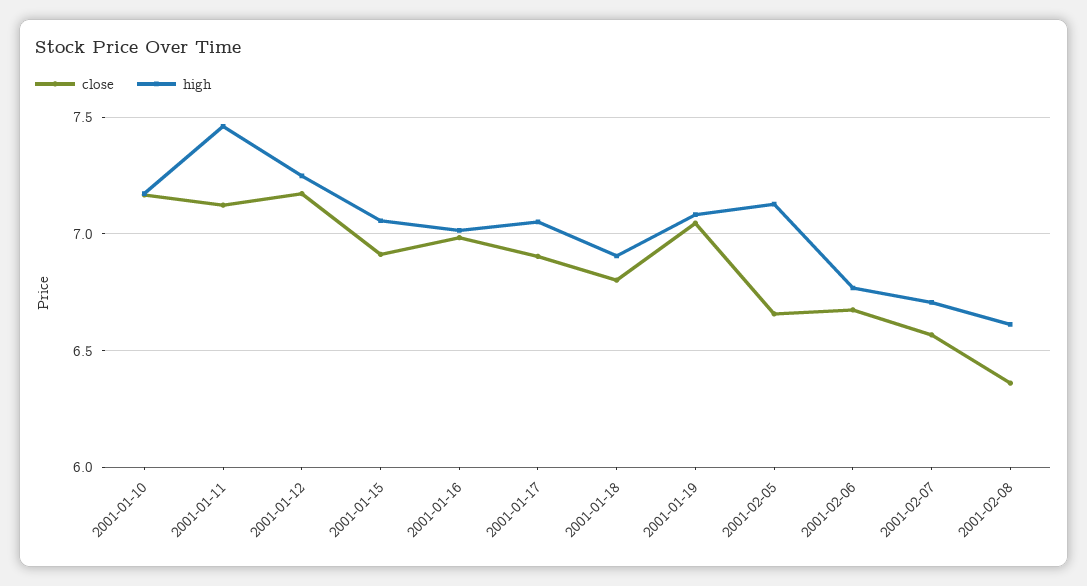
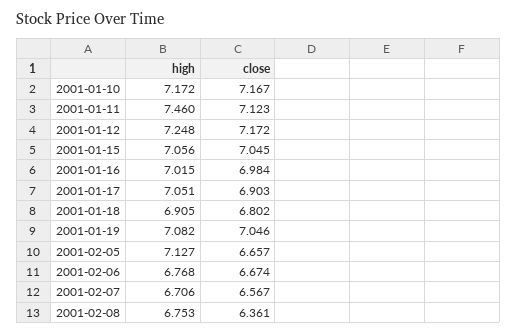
  {
    "close": {
      "2001-01-10": 7.167,
      "2001-01-11": 7.123,
      "2001-01-12": 7.172,
-     "2001-01-15": 6.9,
+     "2001-01-15": 7.045,
      "2001-01-16": 6.984,
      "2001-01-17": 6.903,
      "2001-01-18": 6.802,
      "2001-01-19": 7.046,
      "2001-02-05": 6.657,
      "2001-02-06": 6.674,
      "2001-02-07": 6.567,
      "2001-02-08": 6.361
    },
    "high": {
      "2001-01-10": 7.172,
      "2001-01-11": 7.46,
      "2001-01-12": 7.248,
      "2001-01-15": 7.056,
      "2001-01-16": 7.015,
      "2001-01-17": 7.051,
      "2001-01-18": 6.905,
      "2001-01-19": 7.082,
      "2001-02-05": 7.127,
      "2001-02-06": 6.768,
      "2001-02-07": 6.706,
-     "2001-02-08": 6.6
+     "2001-02-08": 6.753
    }
  }

